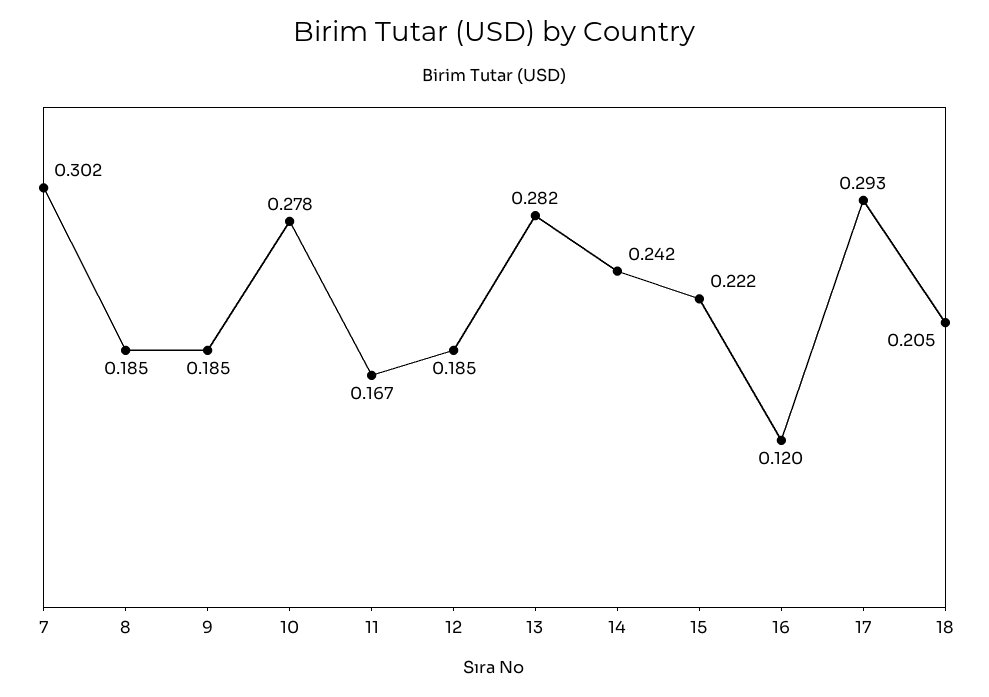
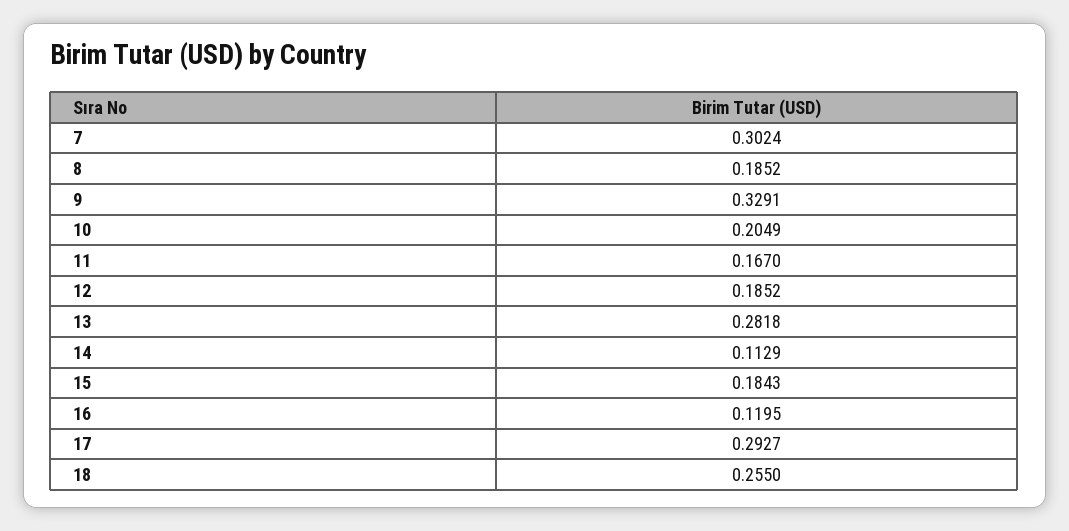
  {
    "7": 0.3024,
    "8": 0.1852,
-   "9": 0.185,
+   "9": 0.3291,
-   "10": 0.278,
+   "10": 0.2049,
    "11": 0.167,
    "12": 0.1852,
    "13": 0.2818,
-   "14": 0.242,
+   "14": 0.1129,
-   "15": 0.222,
+   "15": 0.1843,
    "16": 0.1195,
    "17": 0.2927,
-   "18": 0.205
+   "18": 0.255
  }

